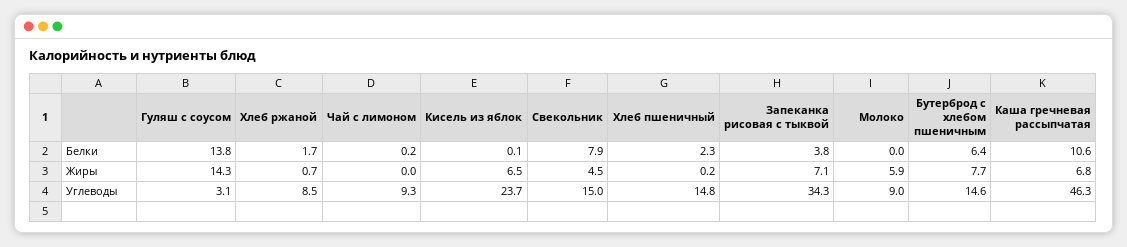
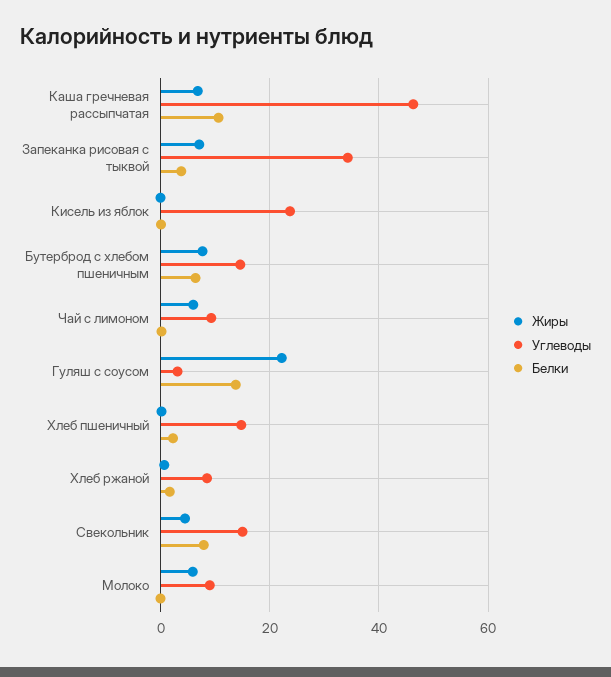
  {
    "Белки": {
      "Гуляш с соусом": 13.8,
      "Хлеб ржаной": 1.7,
      "Чай с лимоном": 0.2,
      "Кисель из яблок": 0.1,
      "Свекольник": 7.9,
      "Хлеб пшеничный": 2.3,
      "Запеканка рисовая с тыквой": 3.8,
      "Молоко": 0,
      "Бутерброд с хлебом пшеничным": 6.4,
      "Каша гречневая рассыпчатая": 10.6
    },
    "Жиры": {
-     "Гуляш с соусом": 14.3,
+     "Гуляш с соусом": 22,
      "Хлеб ржаной": 0.7,
-     "Чай с лимоном": 0,
+     "Чай с лимоном": 6,
-     "Кисель из яблок": 6.5,
+     "Кисель из яблок": 0,
      "Свекольник": 4.5,
      "Хлеб пшеничный": 0.2,
      "Запеканка рисовая с тыквой": 7.1,
      "Молоко": 5.9,
      "Бутерброд с хлебом пшеничным": 7.7,
      "Каша гречневая рассыпчатая": 6.8
    },
    "Углеводы": {
      "Гуляш с соусом": 3.1,
      "Хлеб ржаной": 8.5,
      "Чай с лимоном": 9.3,
      "Кисель из яблок": 23.7,
      "Свекольник": 15,
      "Хлеб пшеничный": 14.8,
      "Запеканка рисовая с тыквой": 34.3,
      "Молоко": 9,
      "Бутерброд с хлебом пшеничным": 14.6,
      "Каша гречневая рассыпчатая": 46.3
    }
  }

